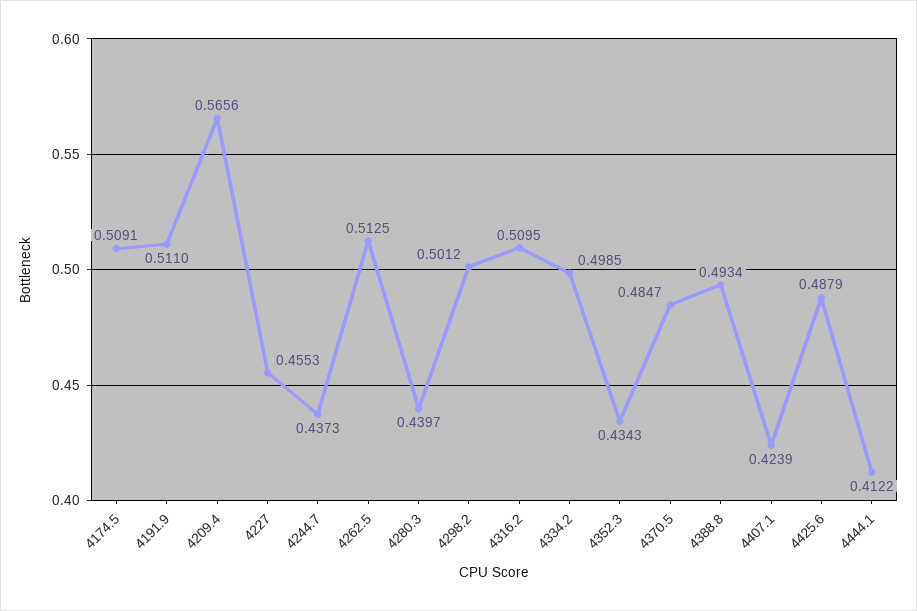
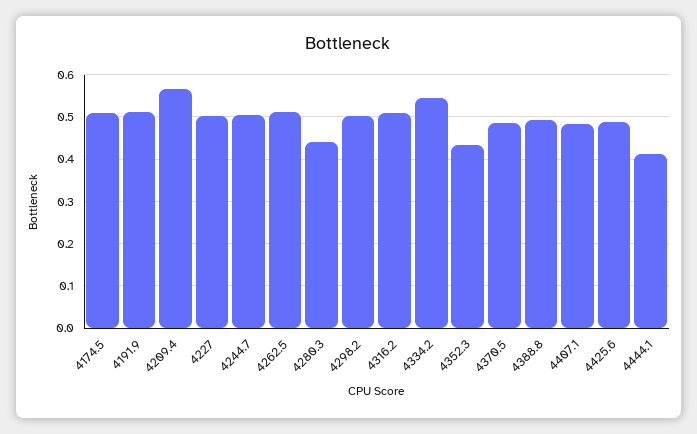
  {
    "4174.5": 0.5091,
    "4191.9": 0.511,
    "4209.4": 0.5656,
-   "4227": 0.4553,
+   "4227": 0.5,
-   "4244.7": 0.4373,
+   "4244.7": 0.5,
    "4262.5": 0.5125,
    "4280.3": 0.4397,
    "4298.2": 0.5012,
    "4316.2": 0.5095,
-   "4334.2": 0.4985,
+   "4334.2": 0.54,
    "4352.3": 0.4343,
    "4370.5": 0.4847,
    "4388.8": 0.4934,
-   "4407.1": 0.4239,
+   "4407.1": 0.48,
    "4425.6": 0.4879,
    "4444.1": 0.4122
  }

